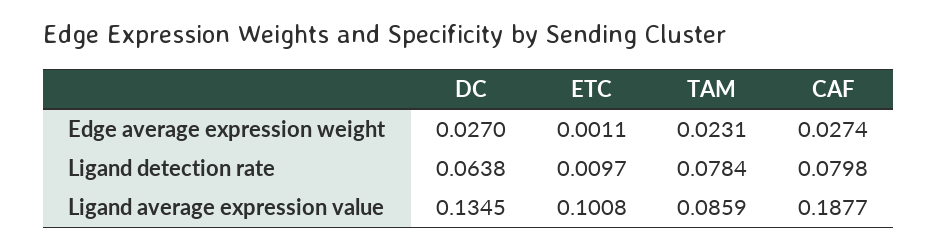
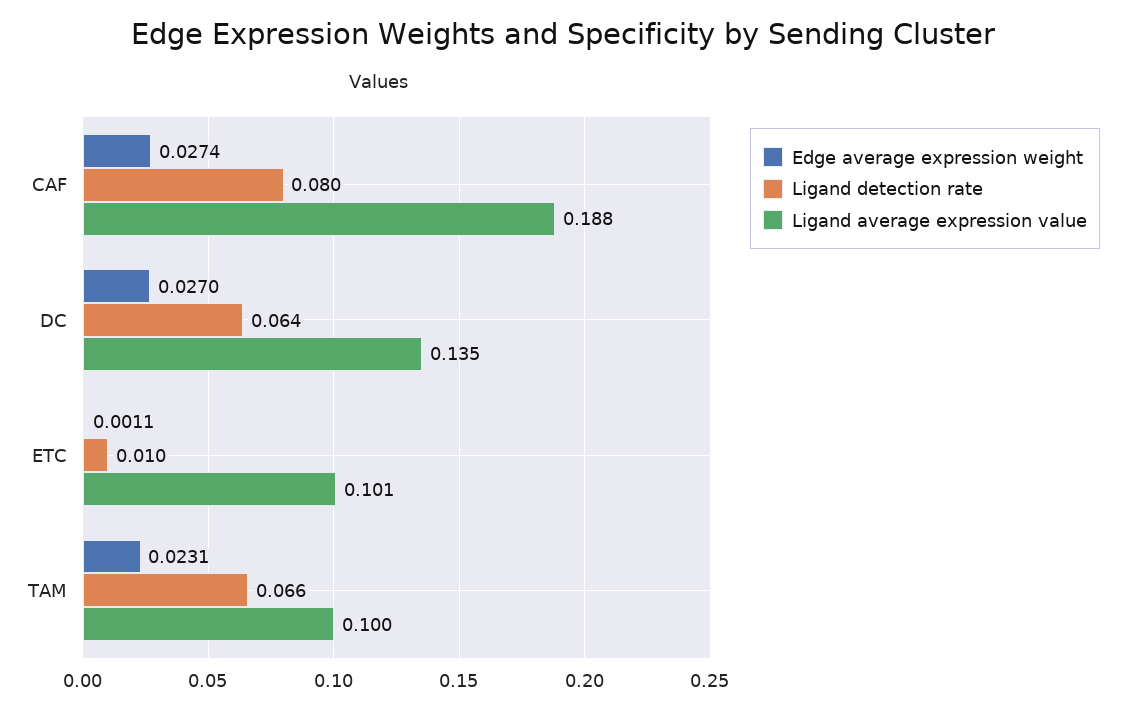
  {
    "Edge average expression weight": {
      "DC": 0.027,
      "ETC": 0.0011,
      "TAM": 0.0231,
      "CAF": 0.0274
    },
    "Ligand detection rate": {
      "DC": 0.0638,
      "ETC": 0.0097,
-     "TAM": 0.0784,
+     "TAM": 0.066,
      "CAF": 0.0798
    },
    "Ligand average expression value": {
      "DC": 0.1345,
      "ETC": 0.1008,
-     "TAM": 0.0859,
+     "TAM": 0.1,
      "CAF": 0.1877
    }
  }

